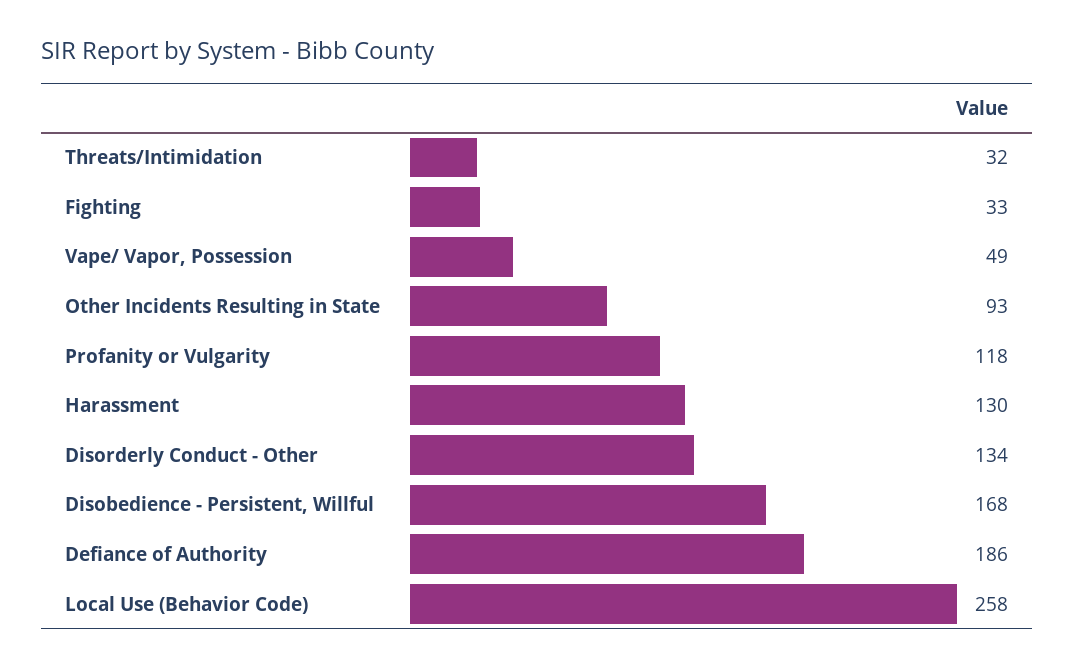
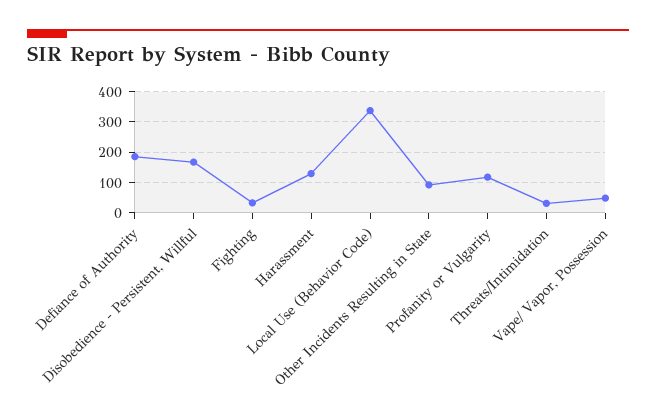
  {
    "Threats/Intimidation": 32,
    "Fighting": 33,
    "Vape/ Vapor, Possession": 49,
    "Other Incidents Resulting in State": 93,
    "Profanity or Vulgarity": 118,
    "Harassment": 130,
-   "Disorderly Conduct - Other": 134,
    "Disobedience - Persistent, Willful": 168,
    "Defiance of Authority": 186,
-   "Local Use (Behavior Code)": 258
+   "Local Use (Behavior Code)": 340
  }

